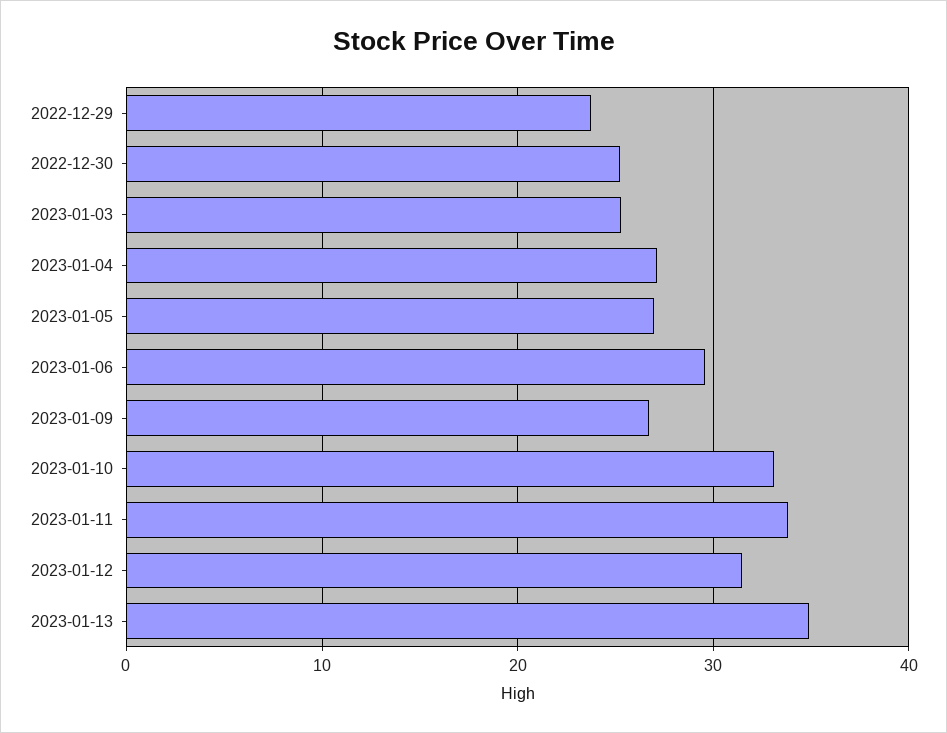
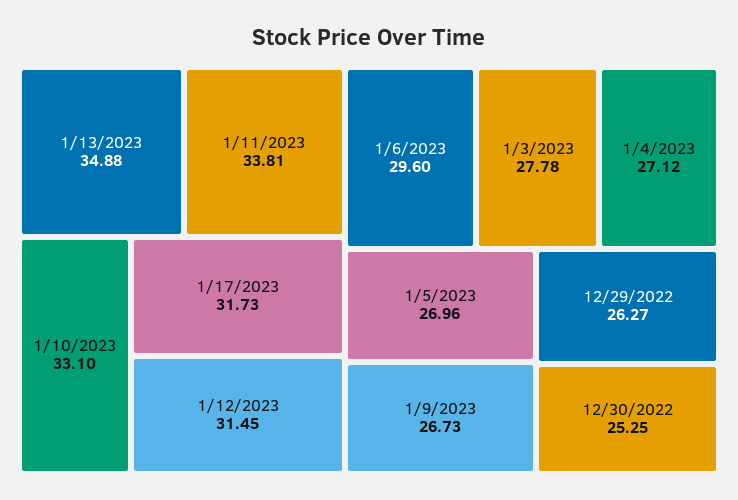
  {
-   "2022-12-29": 24,
+   "2022-12-29": 26.27,
    "2022-12-30": 25.25,
-   "2023-01-03": 25,
+   "2023-01-03": 27.78,
    "2023-01-04": 27.12,
    "2023-01-05": 26.96,
    "2023-01-06": 29.6,
    "2023-01-09": 26.73,
    "2023-01-10": 33.1,
    "2023-01-11": 33.81,
    "2023-01-12": 31.45,
-   "2023-01-13": 34.88
+   "2023-01-13": 34.88,
+   "1/17/2023": 31.73
  }

